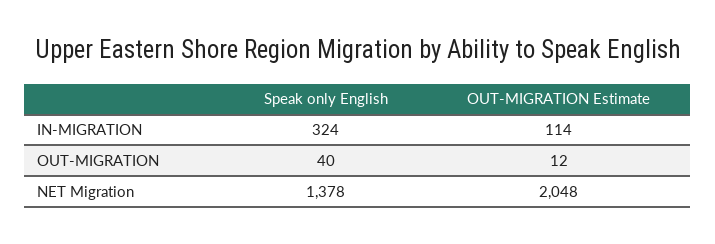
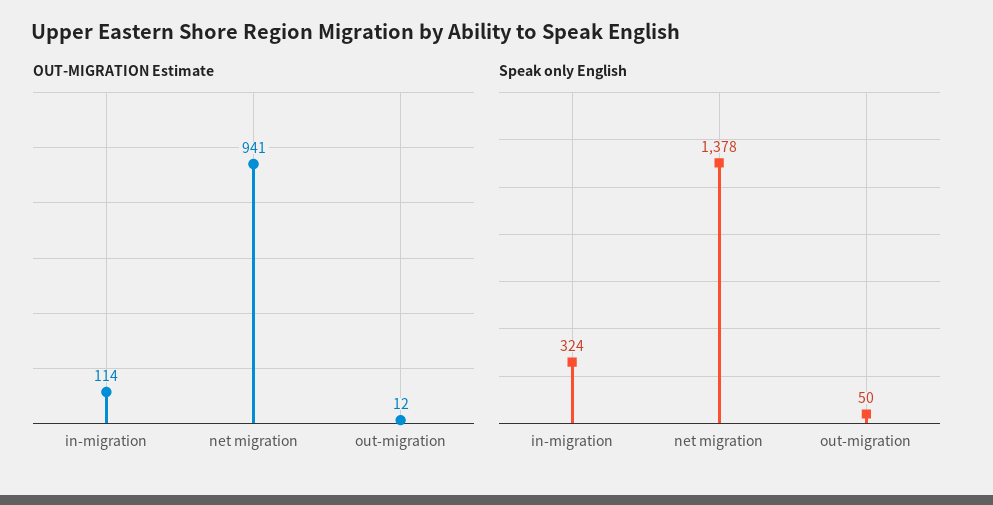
  {
    "Speak only English": {
      "IN-MIGRATION": 324,
-     "OUT-MIGRATION": 40,
+     "OUT-MIGRATION": 50,
      "NET Migration": 1378
    },
    "OUT-MIGRATION Estimate": {
      "IN-MIGRATION": 114,
      "OUT-MIGRATION": 12,
-     "NET Migration": 2048
+     "NET Migration": 941
    }
  }

